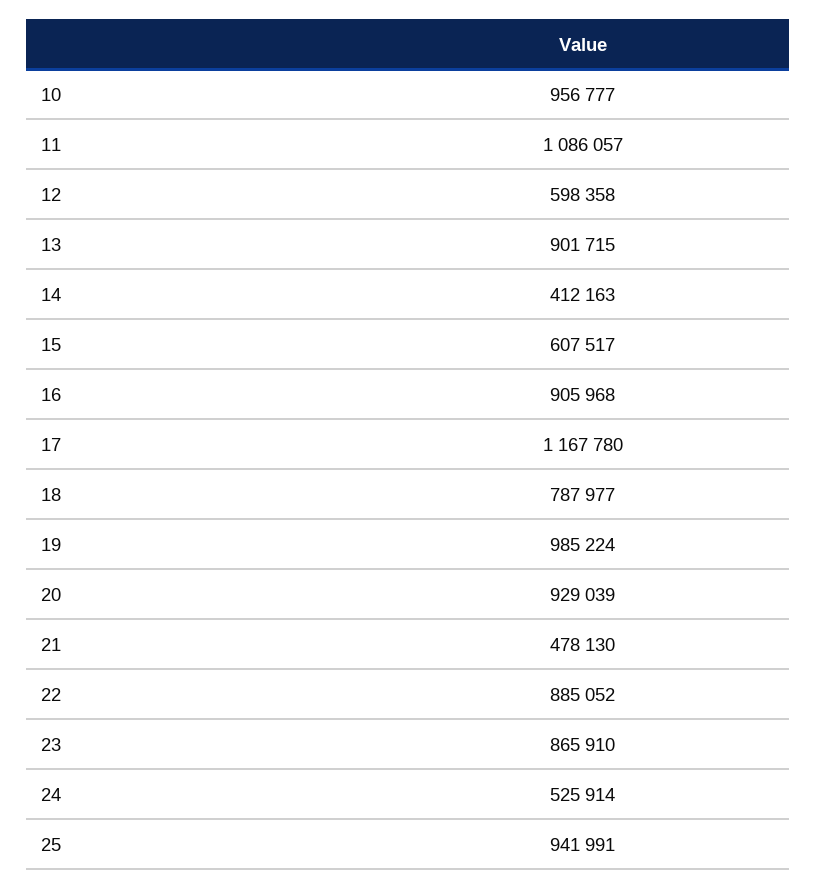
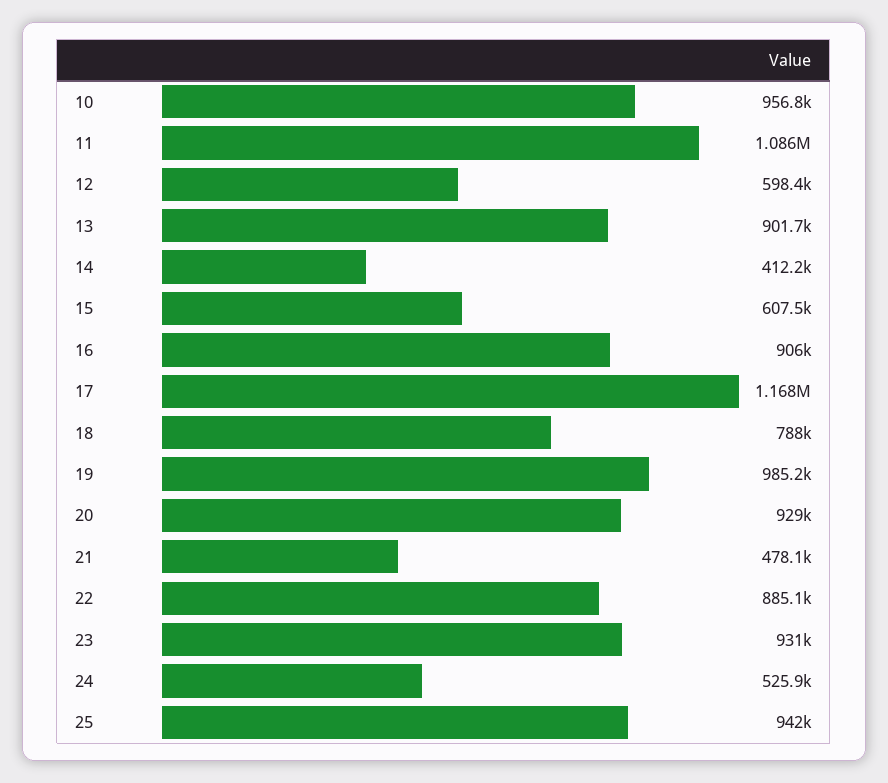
  {
    "10": 956777,
    "11": 1086057,
    "12": 598358,
    "13": 901715,
    "14": 412163,
    "15": 607517,
    "16": 905968,
    "17": 1167780,
    "18": 787977,
    "19": 985224,
    "20": 929039,
    "21": 478130,
    "22": 885052,
-   "23": 865910,
+   "23": 931000,
    "24": 525914,
    "25": 941991
  }

